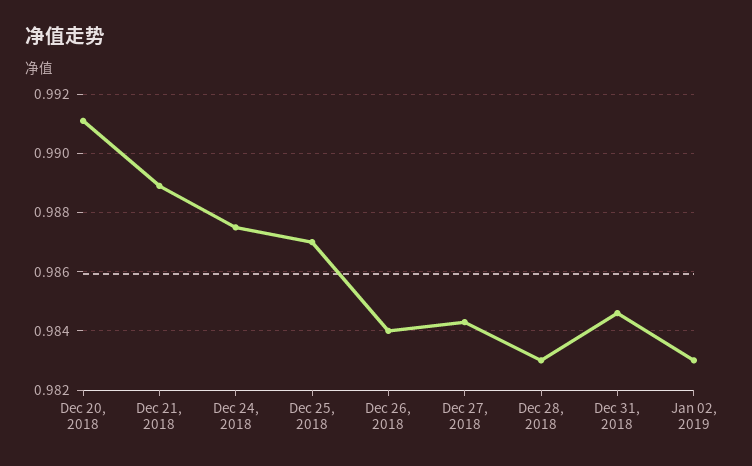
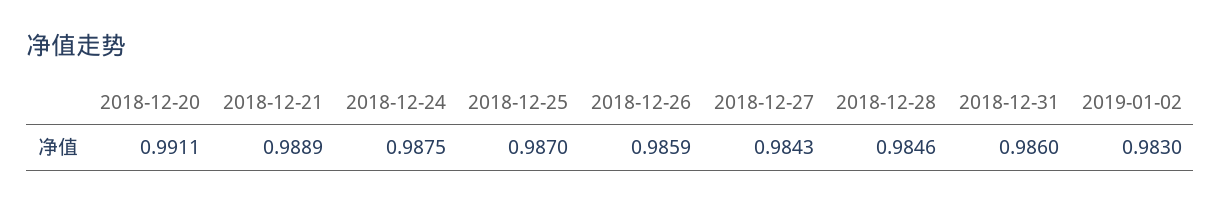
  {
    "Dec 20, 2018": 0.9911,
    "Dec 21, 2018": 0.9889,
    "Dec 24, 2018": 0.9875,
    "Dec 25, 2018": 0.987,
-   "Dec 26, 2018": 0.984,
+   "Dec 26, 2018": 0.9859,
    "Dec 27, 2018": 0.9843,
-   "Dec 28, 2018": 0.983,
+   "Dec 28, 2018": 0.9846,
-   "Dec 31, 2018": 0.9845,
+   "Dec 31, 2018": 0.986,
    "Jan 02, 2019": 0.983
  }

